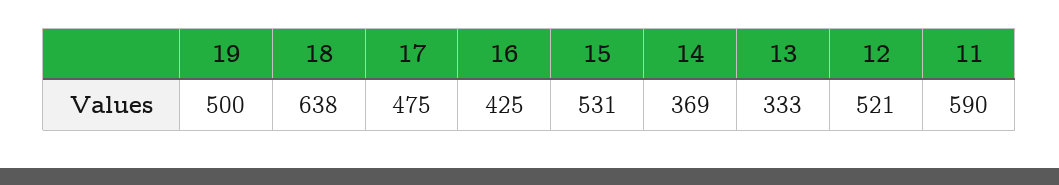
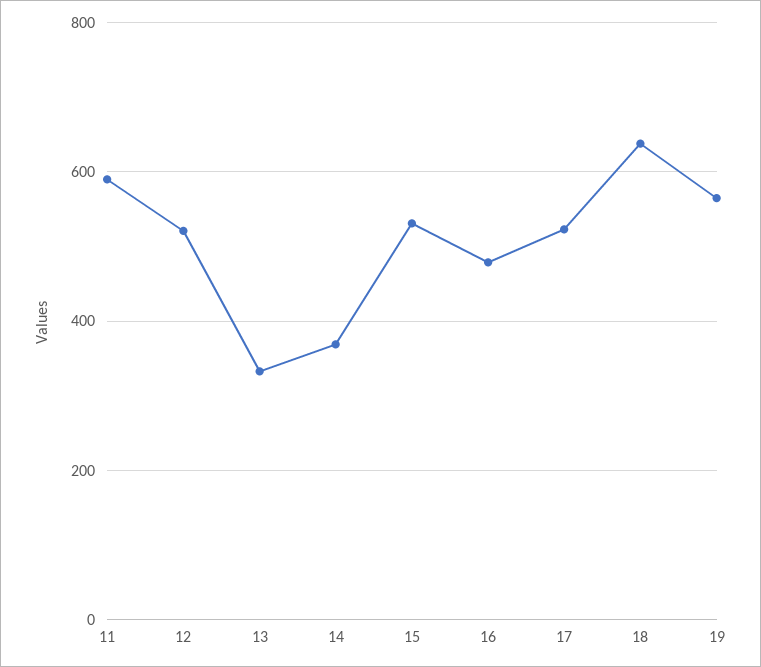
  {
-   "19": 500,
+   "19": 560,
    "18": 638,
-   "17": 475,
+   "17": 520,
-   "16": 425,
+   "16": 480,
    "15": 531,
    "14": 369,
    "13": 333,
    "12": 521,
    "11": 590
  }

